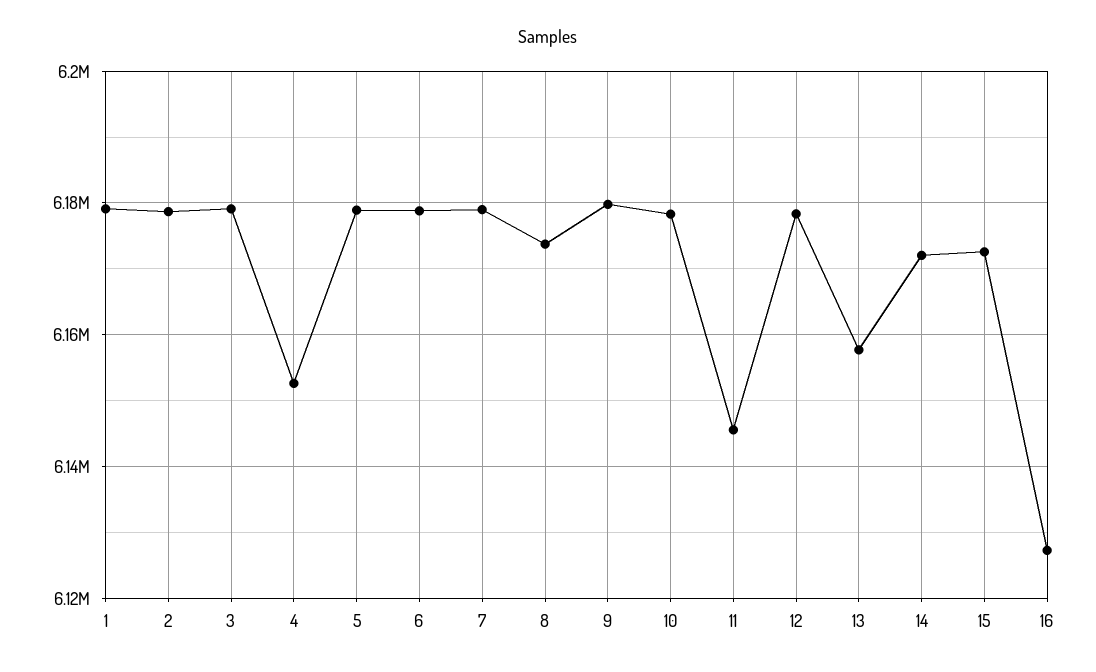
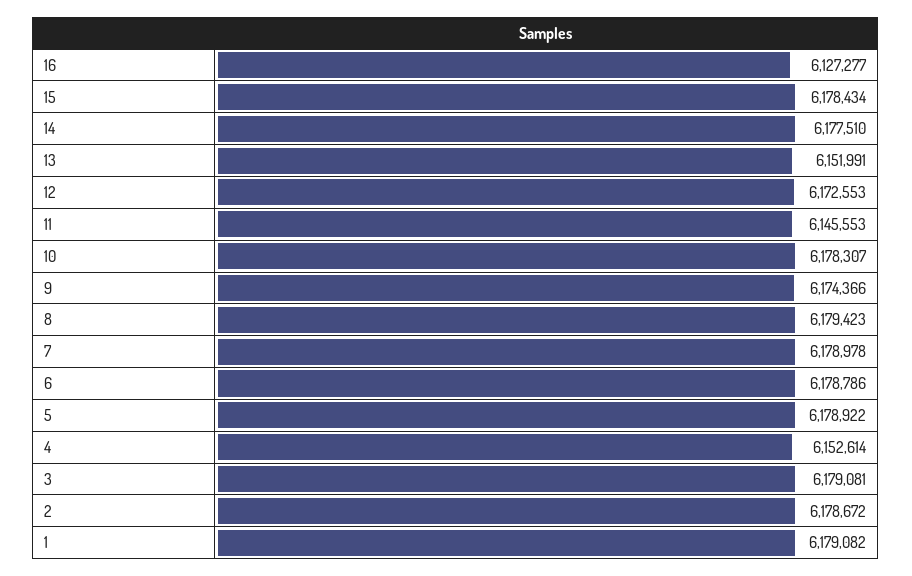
  {
    "1": 6179082,
    "2": 6178672,
    "3": 6179081,
    "4": 6152614,
    "5": 6178922,
    "6": 6178786,
    "7": 6178978,
-   "8": 6174000,
+   "8": 6179423,
-   "9": 6180000,
+   "9": 6174366,
    "10": 6178307,
    "11": 6145553,
-   "12": 6178000,
+   "12": 6172553,
-   "13": 6158000,
+   "13": 6151991,
-   "14": 6172000,
+   "14": 6177510,
-   "15": 6172000,
+   "15": 6178434,
    "16": 6127277
  }

